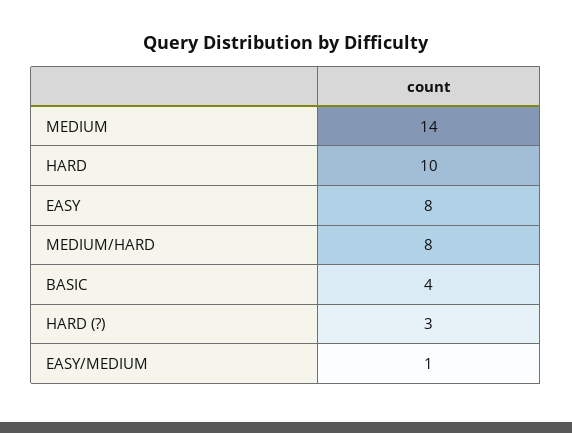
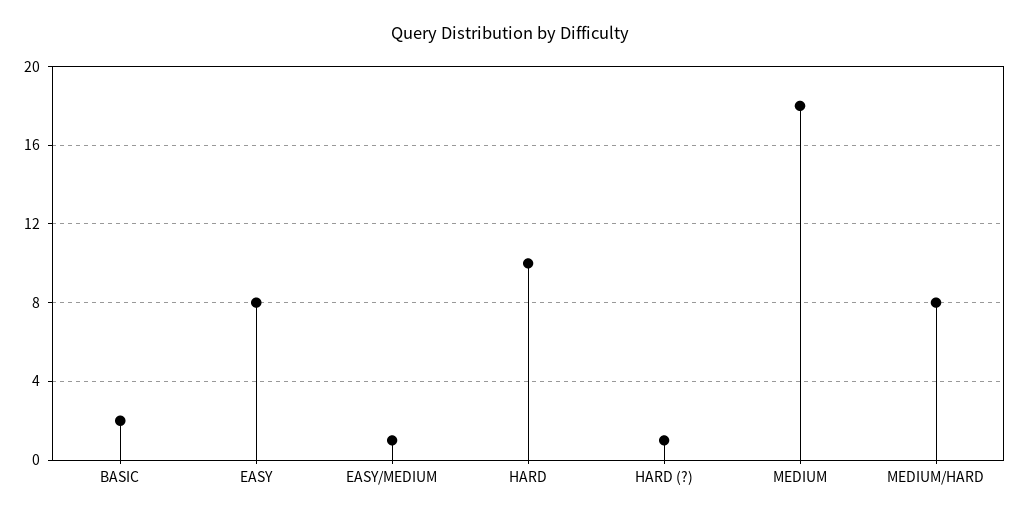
  {
-   "MEDIUM": 14,
+   "MEDIUM": 18,
    "HARD": 10,
    "EASY": 8,
    "MEDIUM/HARD": 8,
-   "BASIC": 4,
+   "BASIC": 2,
-   "HARD (?)": 3,
+   "HARD (?)": 1,
    "EASY/MEDIUM": 1
  }

